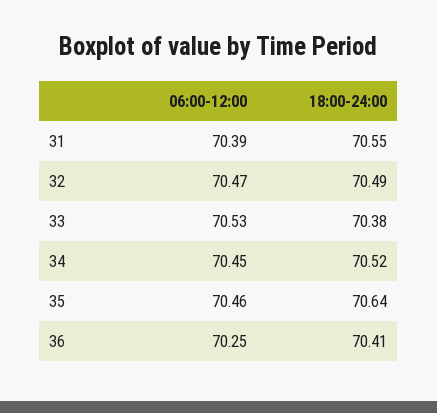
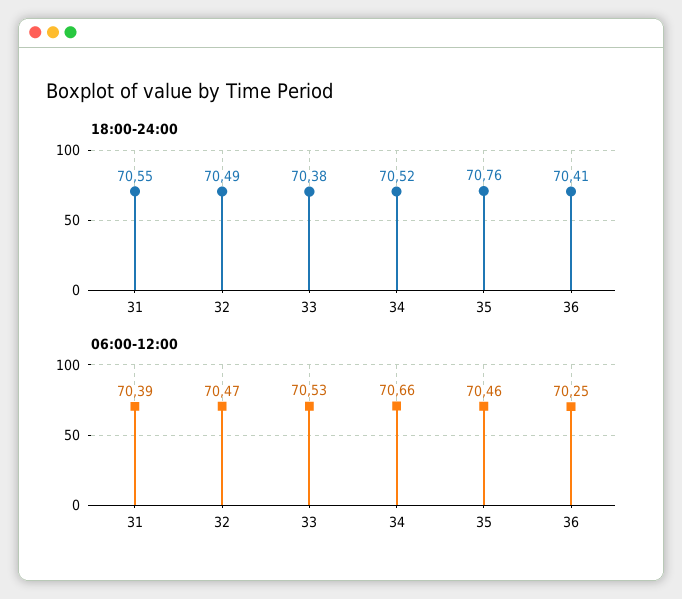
  {
    "06:00-12:00": {
      "31": 70.39,
      "32": 70.47,
      "33": 70.53,
-     "34": 70.45,
+     "34": 70.66,
      "35": 70.46,
      "36": 70.25
    },
    "18:00-24:00": {
      "31": 70.55,
      "32": 70.49,
      "33": 70.38,
      "34": 70.52,
-     "35": 70.64,
+     "35": 70.76,
      "36": 70.41
    }
  }

